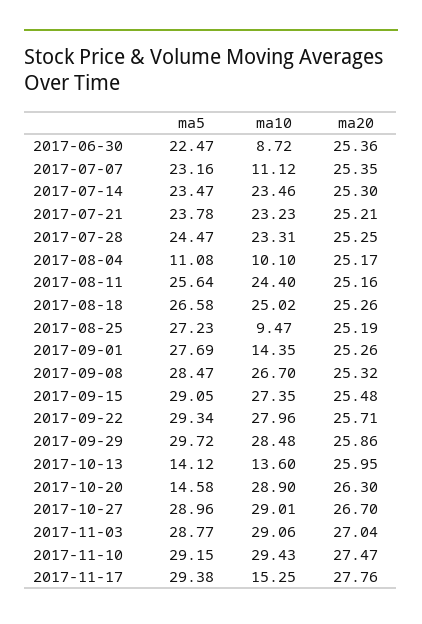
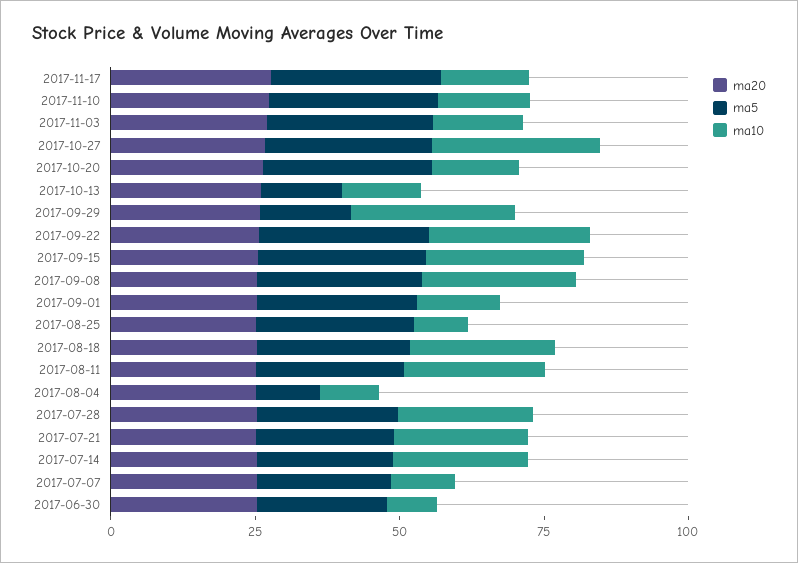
  {
    "ma5": {
      "2017-06-30": 22.47,
      "2017-07-07": 23.16,
      "2017-07-14": 23.47,
      "2017-07-21": 23.78,
      "2017-07-28": 24.47,
      "2017-08-04": 11.08,
      "2017-08-11": 25.64,
      "2017-08-18": 26.58,
      "2017-08-25": 27.23,
      "2017-09-01": 27.69,
      "2017-09-08": 28.47,
      "2017-09-15": 29.05,
      "2017-09-22": 29.34,
-     "2017-09-29": 29.72,
+     "2017-09-29": 15,
      "2017-10-13": 14.12,
-     "2017-10-20": 14.58,
+     "2017-10-20": 30,
      "2017-10-27": 28.96,
      "2017-11-03": 28.77,
      "2017-11-10": 29.15,
      "2017-11-17": 29.38
    },
    "ma10": {
      "2017-06-30": 8.72,
      "2017-07-07": 11.12,
      "2017-07-14": 23.46,
      "2017-07-21": 23.23,
      "2017-07-28": 23.31,
      "2017-08-04": 10.1,
      "2017-08-11": 24.4,
      "2017-08-18": 25.02,
      "2017-08-25": 9.47,
      "2017-09-01": 14.35,
      "2017-09-08": 26.7,
      "2017-09-15": 27.35,
      "2017-09-22": 27.96,
      "2017-09-29": 28.48,
      "2017-10-13": 13.6,
-     "2017-10-20": 28.9,
+     "2017-10-20": 15,
      "2017-10-27": 29.01,
-     "2017-11-03": 29.06,
+     "2017-11-03": 15,
-     "2017-11-10": 29.43,
+     "2017-11-10": 15,
      "2017-11-17": 15.25
    },
    "ma20": {
      "2017-06-30": 25.36,
      "2017-07-07": 25.35,
      "2017-07-14": 25.3,
      "2017-07-21": 25.21,
      "2017-07-28": 25.25,
      "2017-08-04": 25.17,
      "2017-08-11": 25.16,
      "2017-08-18": 25.26,
      "2017-08-25": 25.19,
      "2017-09-01": 25.26,
      "2017-09-08": 25.32,
      "2017-09-15": 25.48,
      "2017-09-22": 25.71,
      "2017-09-29": 25.86,
      "2017-10-13": 25.95,
      "2017-10-20": 26.3,
      "2017-10-27": 26.7,
      "2017-11-03": 27.04,
      "2017-11-10": 27.47,
      "2017-11-17": 27.76
    }
  }

